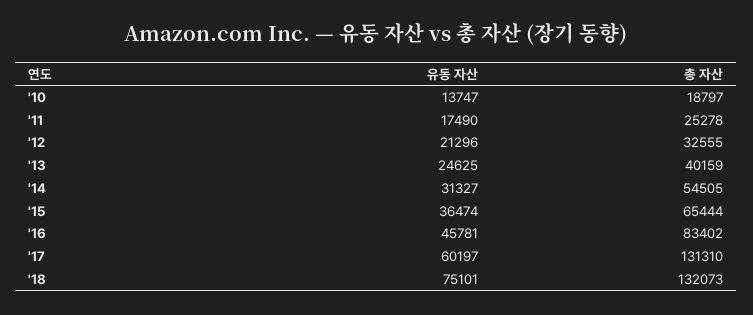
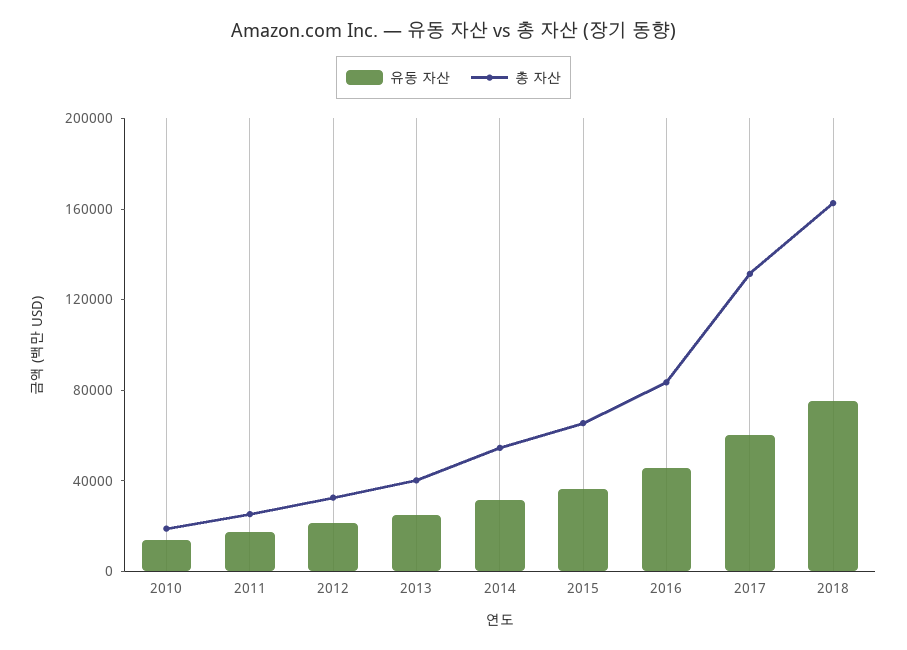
  {
    "유동 자산": {
      "'10": 13747,
      "'11": 17490,
      "'12": 21296,
      "'13": 24625,
      "'14": 31327,
      "'15": 36474,
      "'16": 45781,
      "'17": 60197,
      "'18": 75101
    },
    "총 자산": {
      "'10": 18797,
      "'11": 25278,
      "'12": 32555,
      "'13": 40159,
      "'14": 54505,
      "'15": 65444,
      "'16": 83402,
      "'17": 131310,
-     "'18": 132073
+     "'18": 160000
    }
  }

